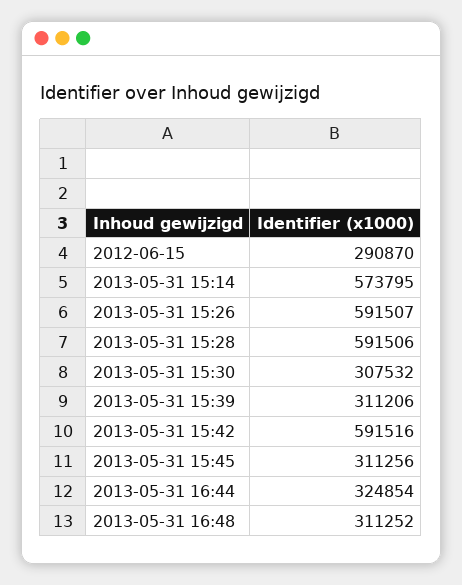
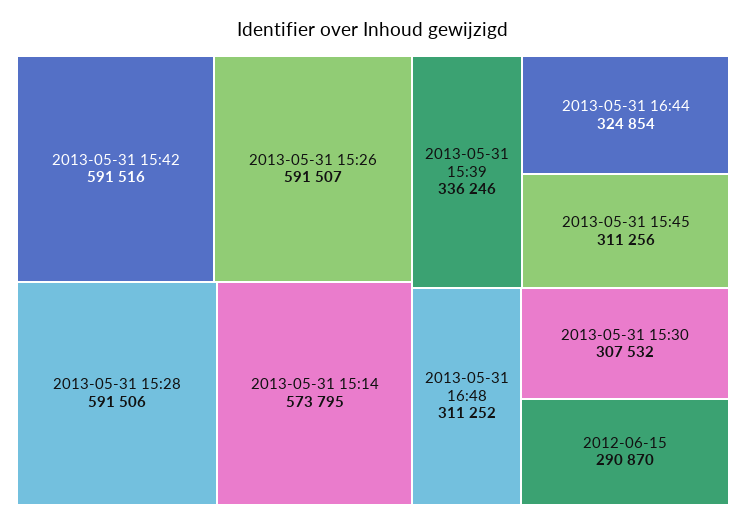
  {
    "2012-06-15": 290870,
    "2013-05-31 15:14": 573795,
    "2013-05-31 15:26": 591507,
    "2013-05-31 15:28": 591506,
    "2013-05-31 15:30": 307532,
-   "2013-05-31 15:39": 311206,
+   "2013-05-31 15:39": 336246,
    "2013-05-31 15:42": 591516,
    "2013-05-31 15:45": 311256,
    "2013-05-31 16:44": 324854,
    "2013-05-31 16:48": 311252
  }

